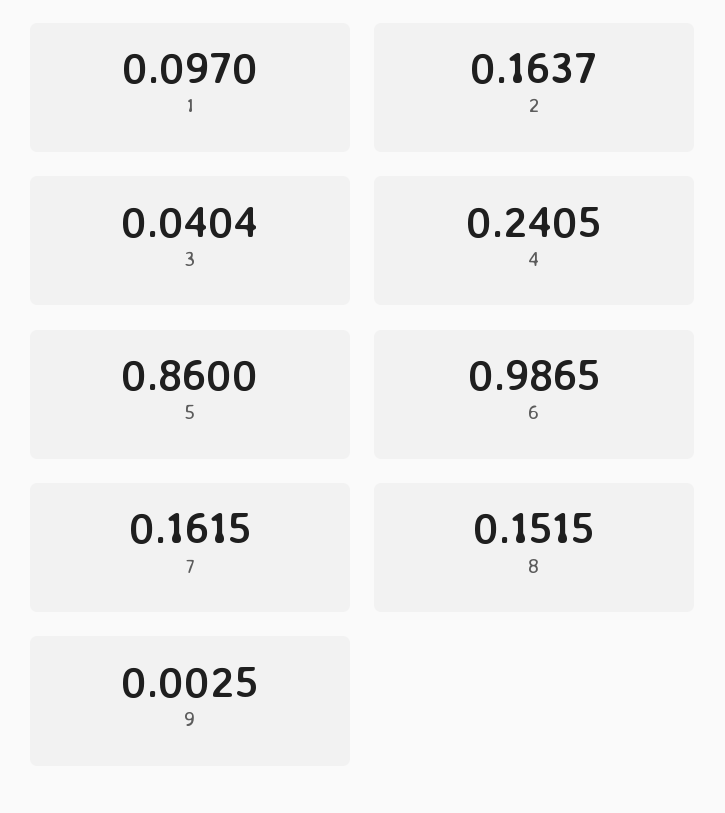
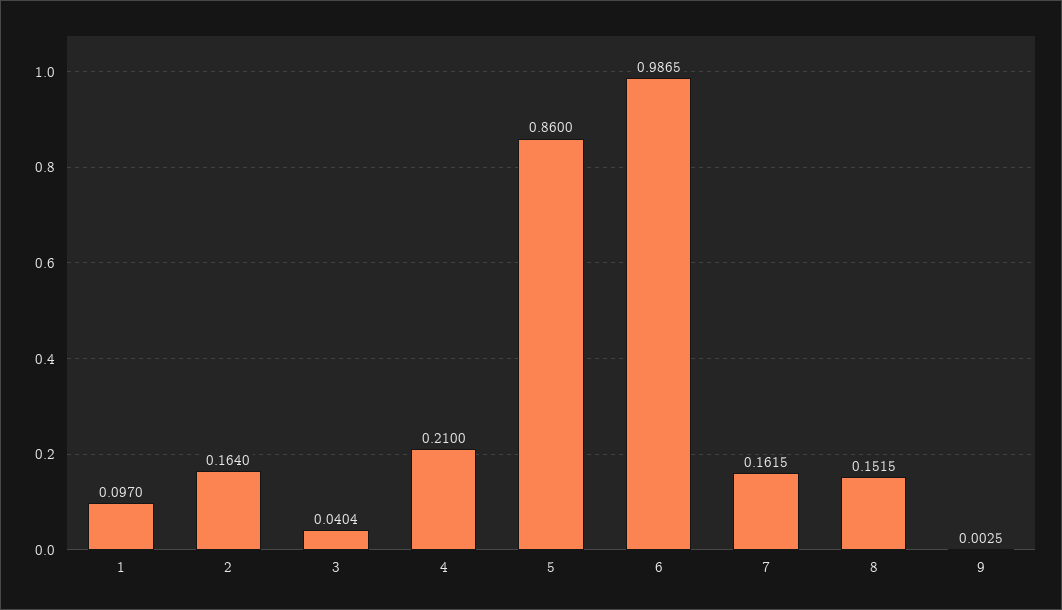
  {
    "1": 0.097,
-   "2": 0.1637,
+   "2": 0.164,
    "3": 0.0404,
-   "4": 0.2405,
+   "4": 0.21,
    "5": 0.86,
    "6": 0.9865,
    "7": 0.1615,
    "8": 0.1515,
    "9": 0.0025
  }

